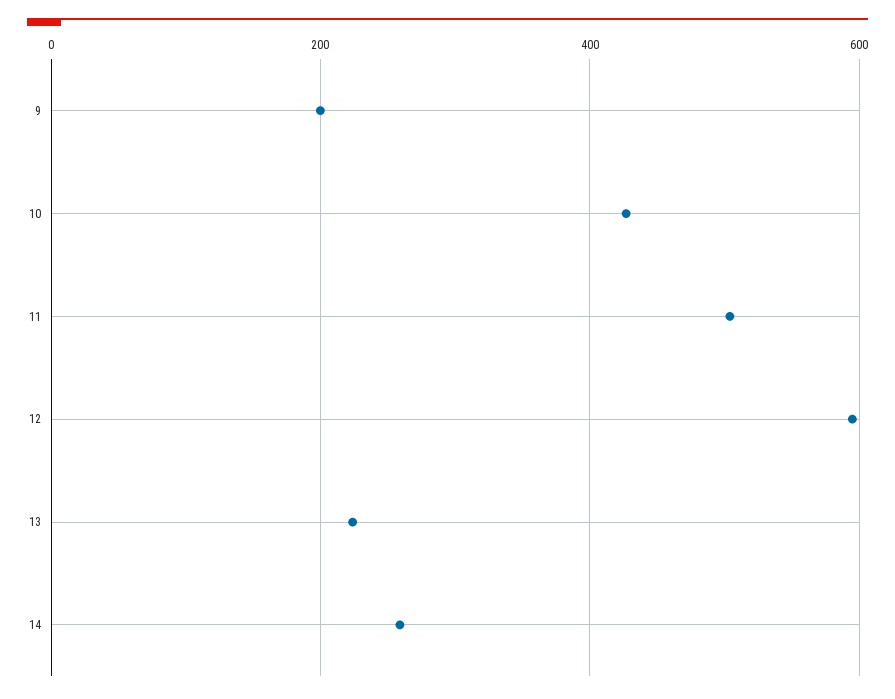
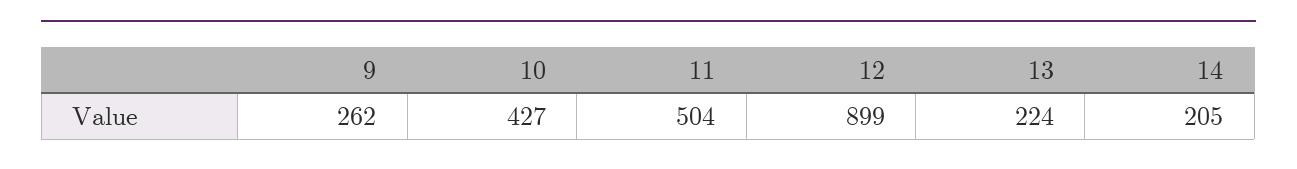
  {
-   "9": 200,
+   "9": 262,
    "10": 427,
    "11": 504,
-   "12": 600,
+   "12": 899,
    "13": 224,
-   "14": 260
+   "14": 205
  }

